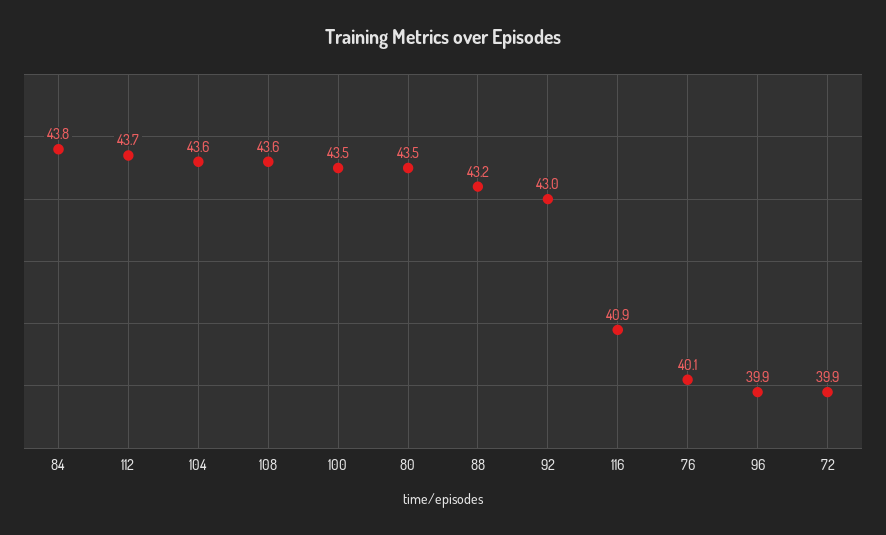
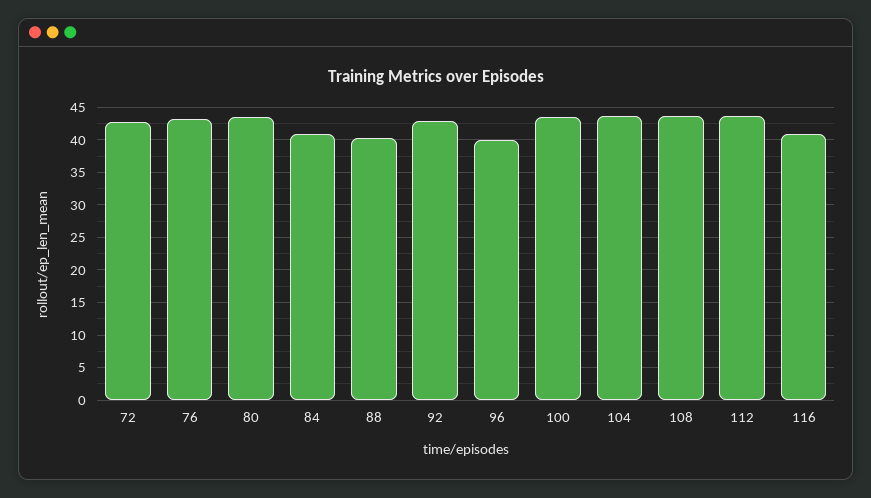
  {
-   "84": 43.8,
+   "84": 41,
    "112": 43.7,
    "104": 43.6,
    "108": 43.6,
    "100": 43.5,
    "80": 43.5,
-   "88": 43.2,
+   "88": 40,
    "92": 43,
    "116": 40.9,
-   "76": 40.1,
+   "76": 43,
    "96": 39.9,
-   "72": 39.9
+   "72": 43
  }

